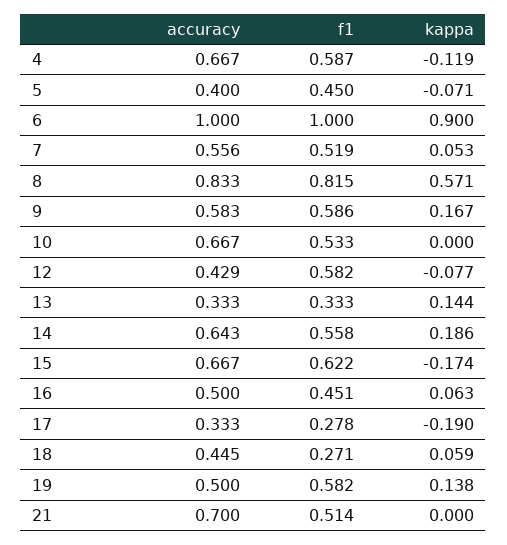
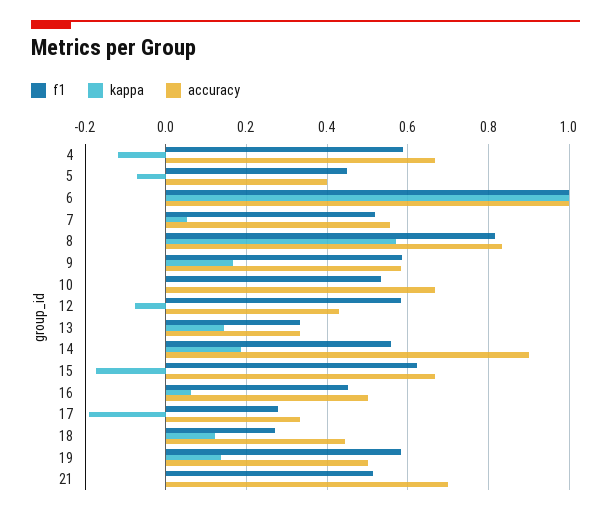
  {
    "accuracy": {
      "4": 0.667,
      "5": 0.4,
      "6": 1,
      "7": 0.556,
      "8": 0.833,
      "9": 0.583,
      "10": 0.667,
      "12": 0.429,
      "13": 0.333,
-     "14": 0.643,
+     "14": 0.9,
      "15": 0.667,
      "16": 0.5,
      "17": 0.333,
      "18": 0.445,
      "19": 0.5,
      "21": 0.7
    },
    "f1": {
      "4": 0.587,
      "5": 0.45,
      "6": 1,
      "7": 0.519,
      "8": 0.815,
      "9": 0.586,
      "10": 0.533,
      "12": 0.582,
      "13": 0.333,
      "14": 0.558,
      "15": 0.622,
      "16": 0.451,
      "17": 0.278,
      "18": 0.271,
      "19": 0.582,
      "21": 0.514
    },
    "kappa": {
      "4": -0.119,
      "5": -0.071,
-     "6": 0.9,
+     "6": 1,
      "7": 0.053,
      "8": 0.571,
      "9": 0.167,
      "10": 0,
      "12": -0.077,
      "13": 0.144,
      "14": 0.186,
      "15": -0.174,
      "16": 0.063,
      "17": -0.19,
-     "18": 0.059,
+     "18": 0.12,
      "19": 0.138,
      "21": 0
    }
  }

